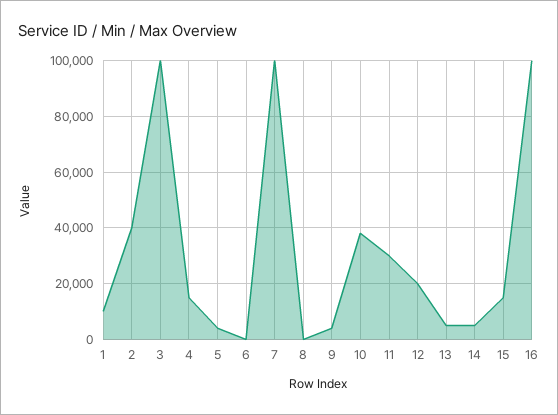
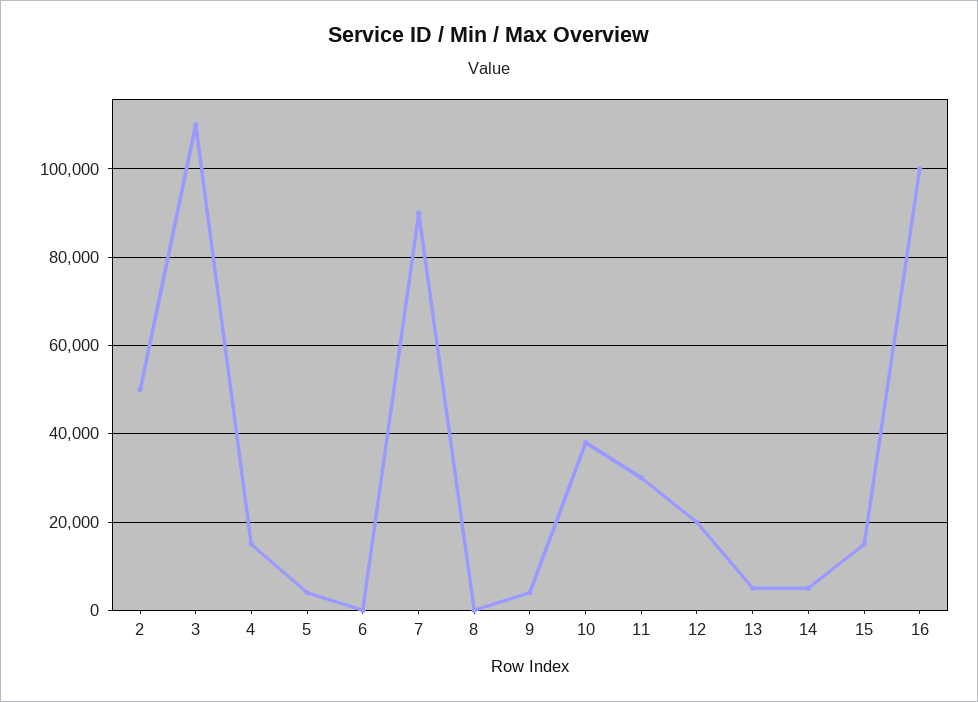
  {
-   "1": 10000,
-   "2": 40000,
+   "2": 50000,
-   "3": 100000,
+   "3": 110000,
    "4": 16000,
    "5": 4000,
    "6": 0,
-   "7": 100000,
+   "7": 90000,
    "8": 0,
    "9": 4000,
    "10": 38000,
    "11": 30000,
    "12": 20000,
    "13": 6000,
    "14": 6000,
    "15": 16000,
    "16": 100000
  }

